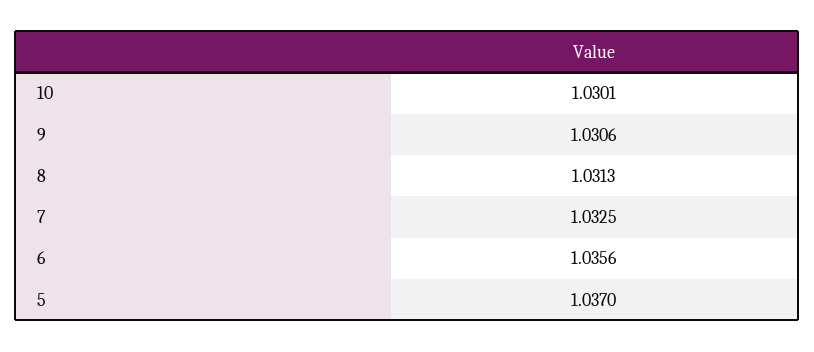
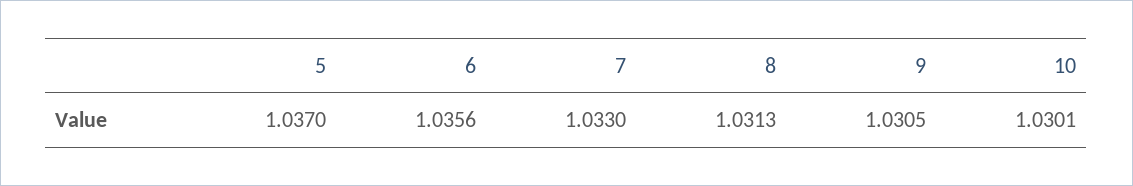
  {
    "10": 1.0301,
-   "9": 1.0306,
+   "9": 1.0305,
    "8": 1.0313,
-   "7": 1.0325,
+   "7": 1.033,
    "6": 1.0356,
    "5": 1.037
  }

